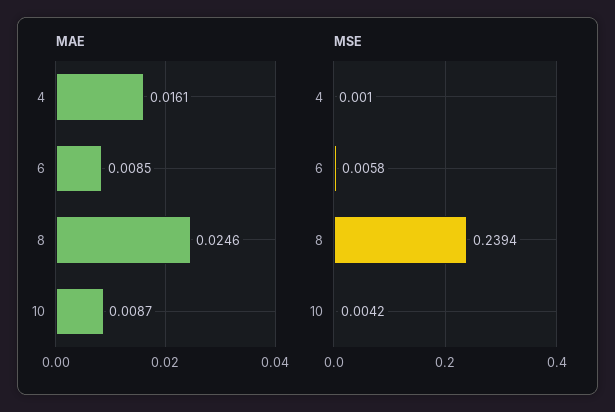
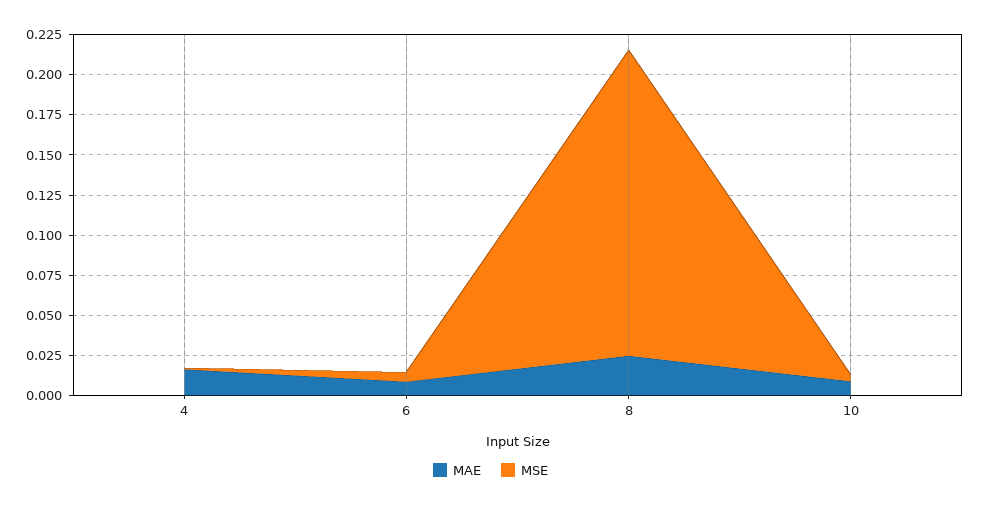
  {
    "MAE": {
      "4": 0.0161,
      "6": 0.0085,
      "8": 0.0246,
      "10": 0.0087
    },
    "MSE": {
      "4": 0.001,
      "6": 0.0058,
-     "8": 0.2394,
+     "8": 0.19,
      "10": 0.0042
    }
  }

